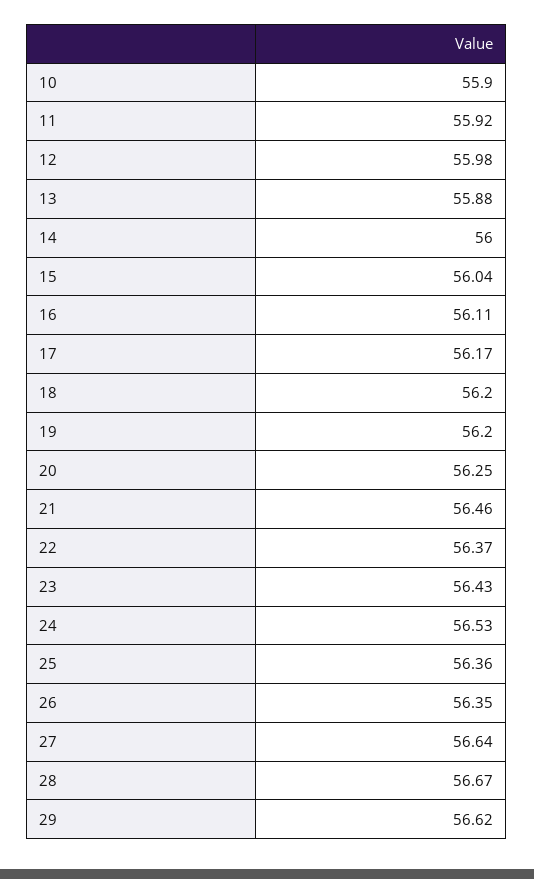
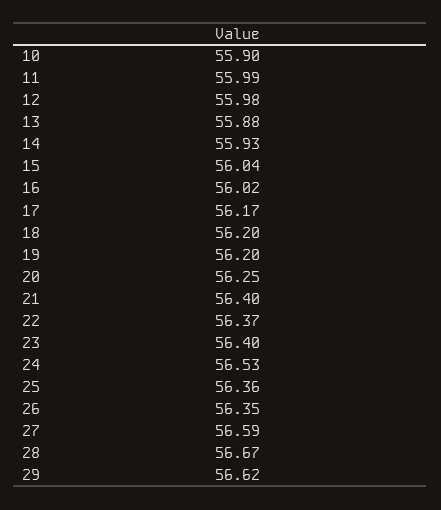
  {
    "10": 55.9,
-   "11": 55.92,
+   "11": 55.99,
    "12": 55.98,
    "13": 55.88,
-   "14": 56,
+   "14": 55.93,
    "15": 56.04,
-   "16": 56.11,
+   "16": 56.02,
    "17": 56.17,
    "18": 56.2,
    "19": 56.2,
    "20": 56.25,
-   "21": 56.46,
+   "21": 56.4,
    "22": 56.37,
-   "23": 56.43,
+   "23": 56.4,
    "24": 56.53,
    "25": 56.36,
    "26": 56.35,
-   "27": 56.64,
+   "27": 56.59,
    "28": 56.67,
    "29": 56.62
  }

